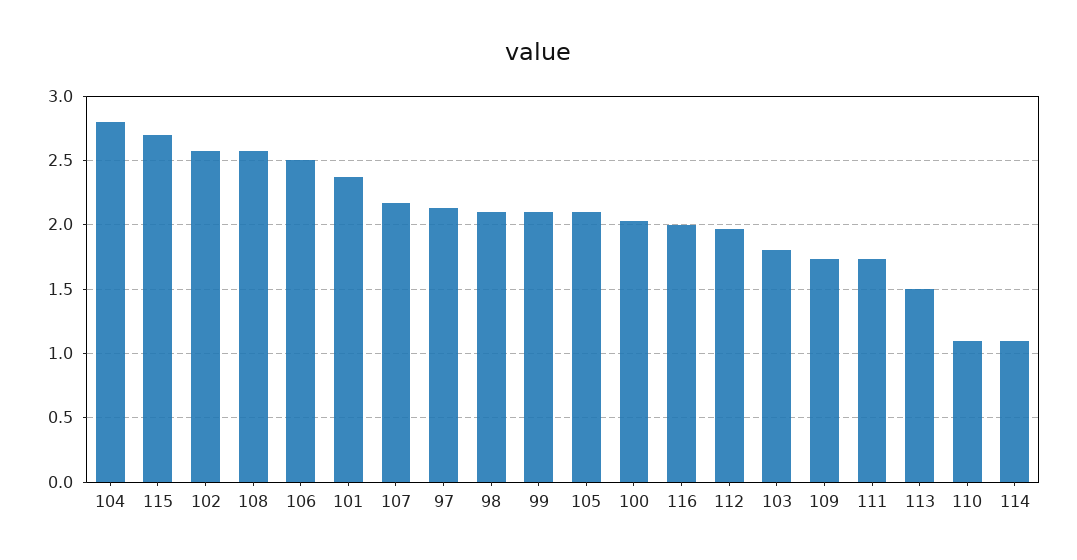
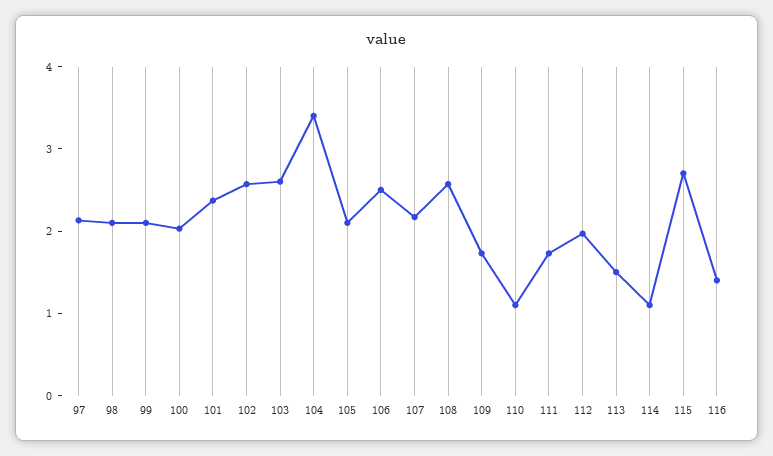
  {
-   "104": 2.8,
+   "104": 3.4,
    "115": 2.7,
    "102": 2.55,
    "108": 2.55,
    "106": 2.5,
    "101": 2.35,
    "107": 2.15,
    "97": 2.15,
    "98": 2.1,
    "99": 2.1,
    "105": 2.1,
    "100": 2.05,
-   "116": 2,
+   "116": 1.4,
    "112": 1.95,
-   "103": 1.8,
+   "103": 2.6,
    "109": 1.75,
    "111": 1.75,
    "113": 1.5,
    "110": 1.1,
    "114": 1.1
  }

